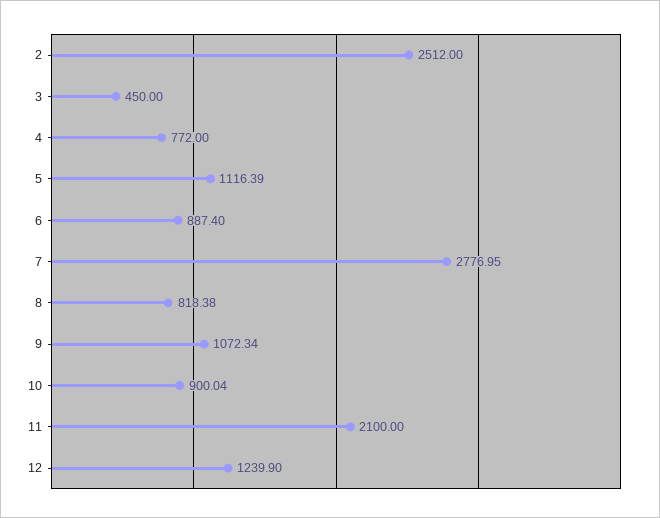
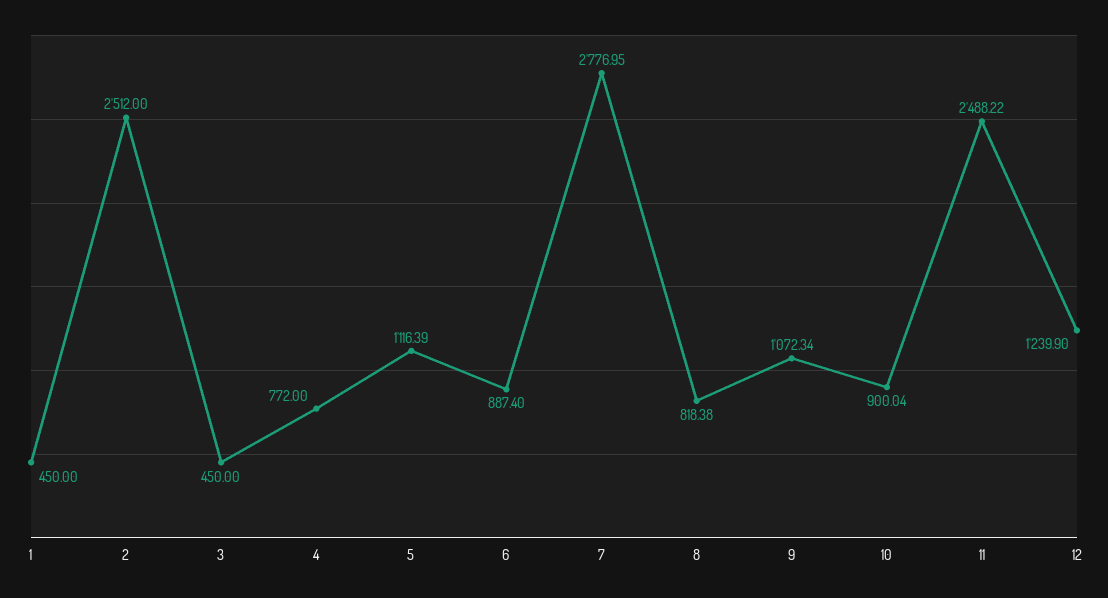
  {
    "2": 2512,
    "3": 450,
    "4": 772,
    "5": 1116.39,
    "6": 887.4,
    "7": 2776.95,
    "8": 818.38,
    "9": 1072.34,
    "10": 900.04,
-   "11": 2100,
+   "11": 2488.22,
-   "12": 1239.9
+   "12": 1239.9,
+   "1": 450
  }

